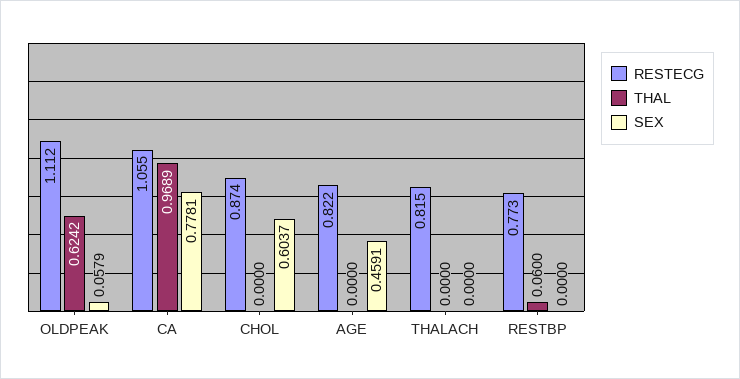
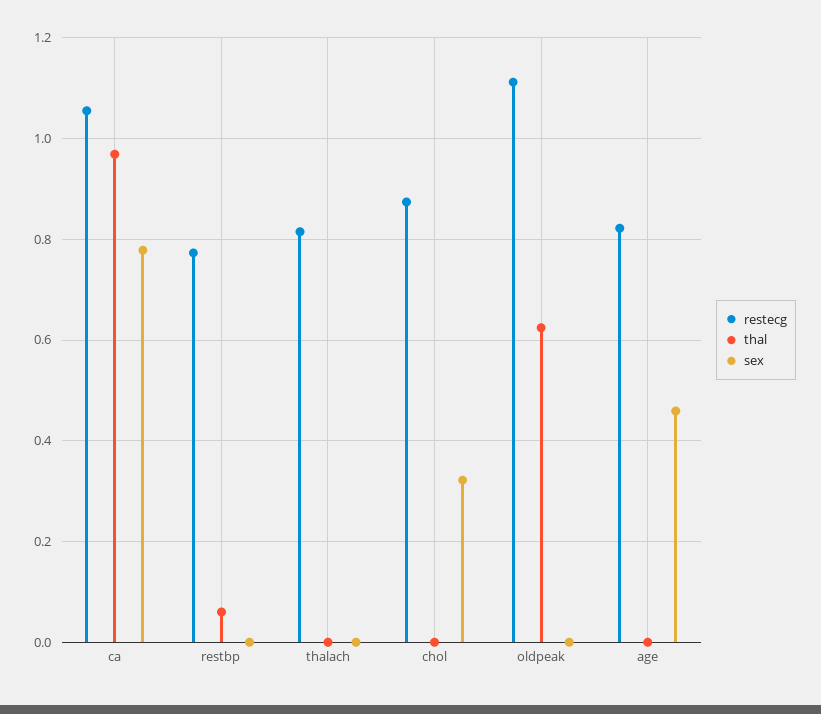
  {
    "RESTECG": {
      "OLDPEAK": 1.112,
      "CA": 1.055,
      "CHOL": 0.874,
      "AGE": 0.822,
      "THALACH": 0.815,
      "RESTBP": 0.773
    },
    "THAL": {
      "OLDPEAK": 0.6242,
      "CA": 0.9689,
      "CHOL": 0,
      "AGE": 0,
      "THALACH": 0,
      "RESTBP": 0.06
    },
    "SEX": {
-     "OLDPEAK": 0.0579,
+     "OLDPEAK": 0,
      "CA": 0.7781,
-     "CHOL": 0.6037,
+     "CHOL": 0.32,
      "AGE": 0.4591,
      "THALACH": 0,
      "RESTBP": 0
    }
  }

